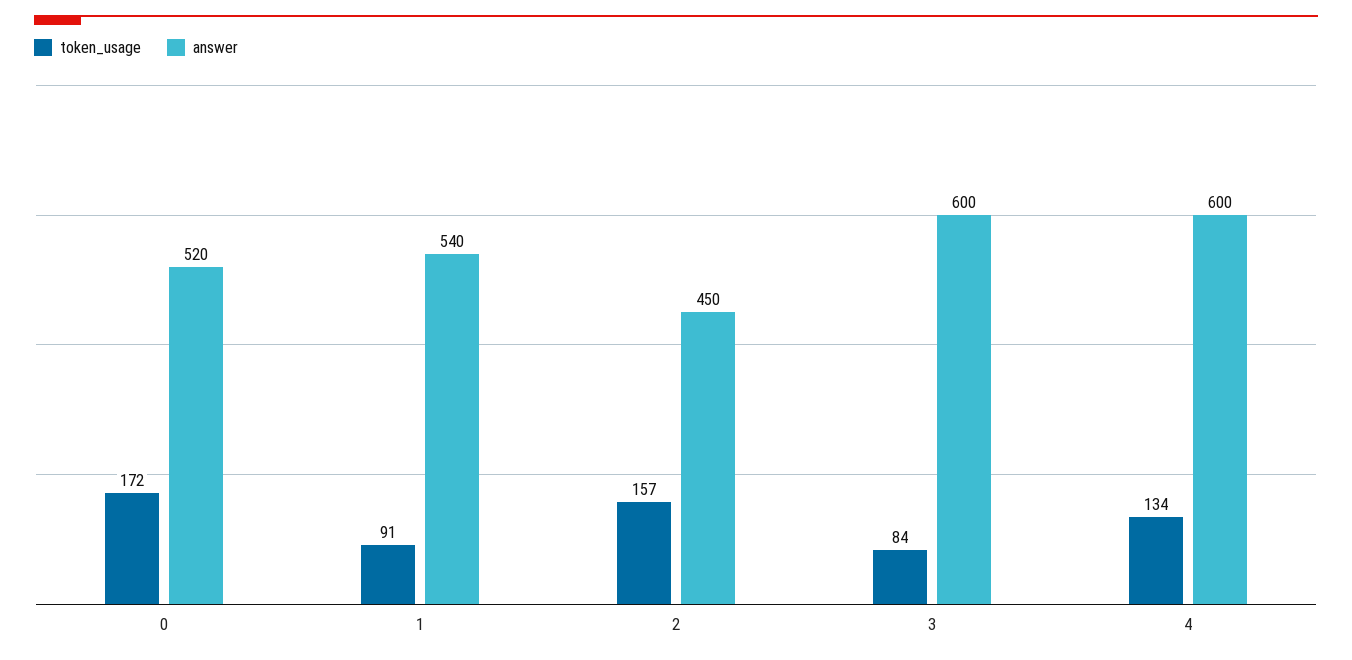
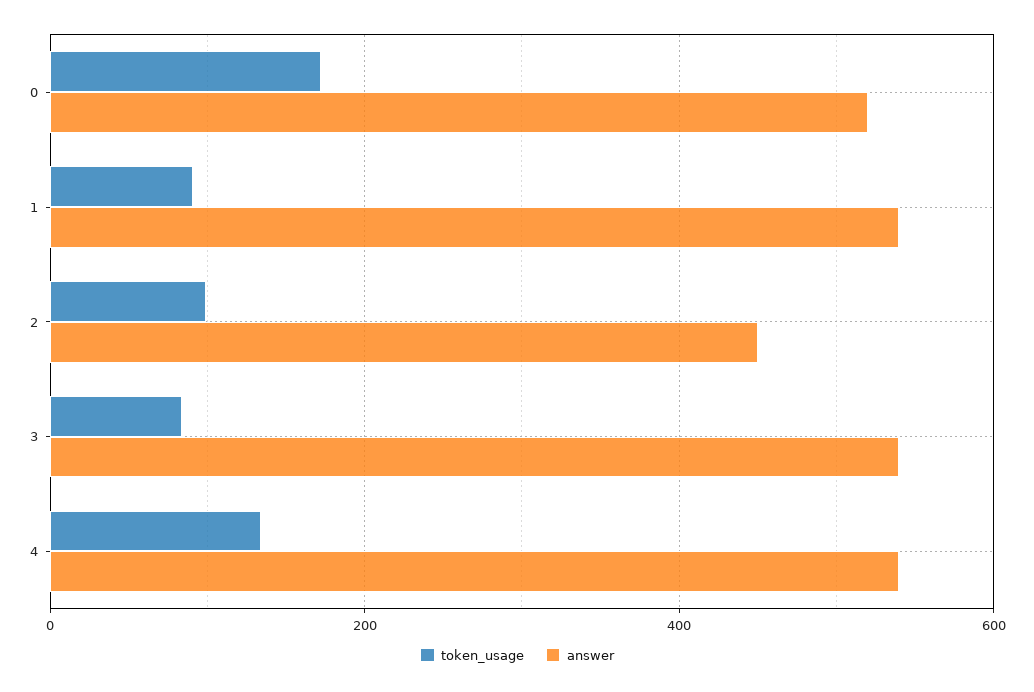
  {
    "token_usage": {
      "0": 172,
      "1": 91,
-     "2": 157,
+     "2": 100,
      "3": 84,
      "4": 134
    },
    "answer": {
      "0": 520,
      "1": 540,
      "2": 450,
-     "3": 600,
+     "3": 540,
-     "4": 600
+     "4": 540
    }
  }

